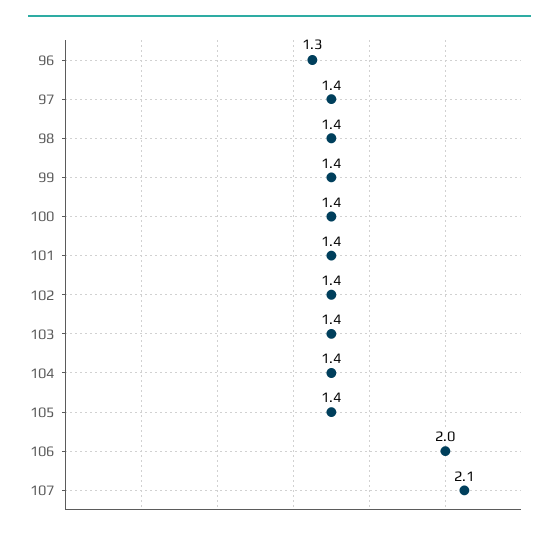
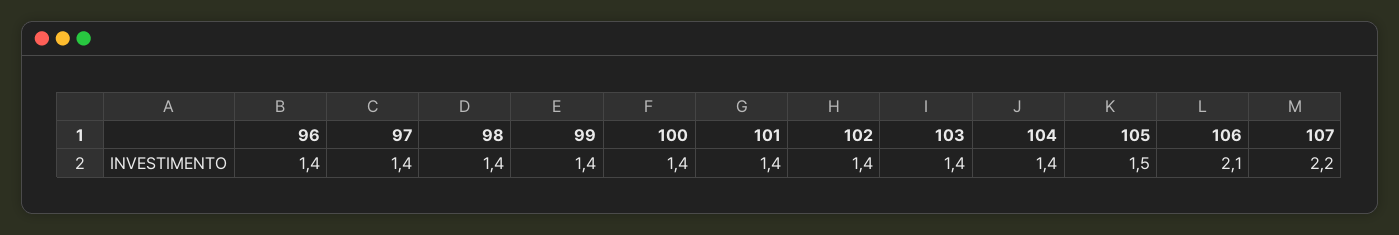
  {
-   "96": 1.3,
+   "96": 1.4,
    "97": 1.4,
    "98": 1.4,
    "99": 1.4,
    "100": 1.4,
    "101": 1.4,
    "102": 1.4,
    "103": 1.4,
    "104": 1.4,
-   "105": 1.4,
+   "105": 1.5,
-   "106": 2,
+   "106": 2.1,
-   "107": 2.1
+   "107": 2.2
  }

